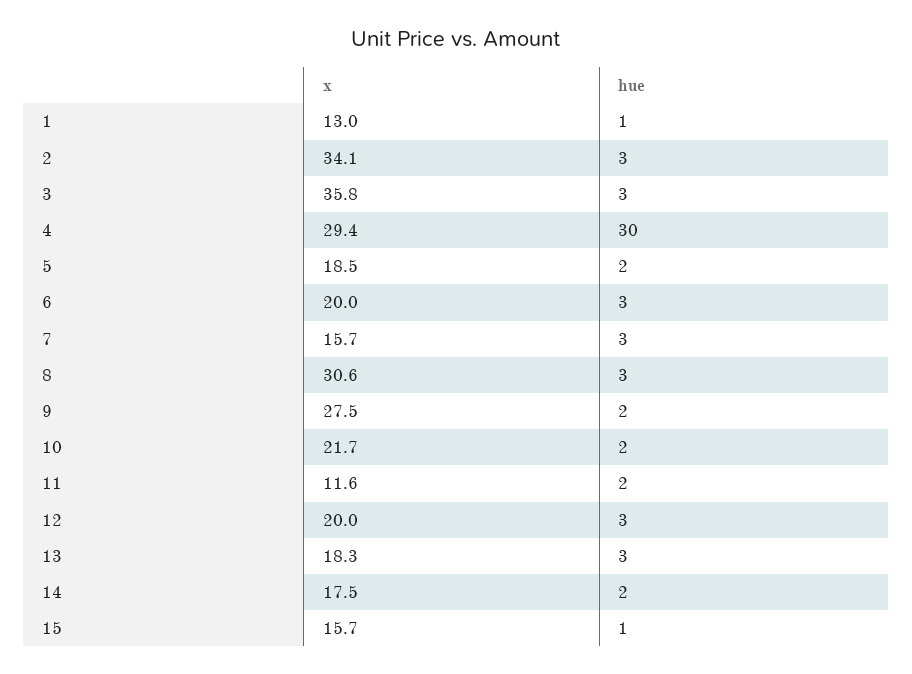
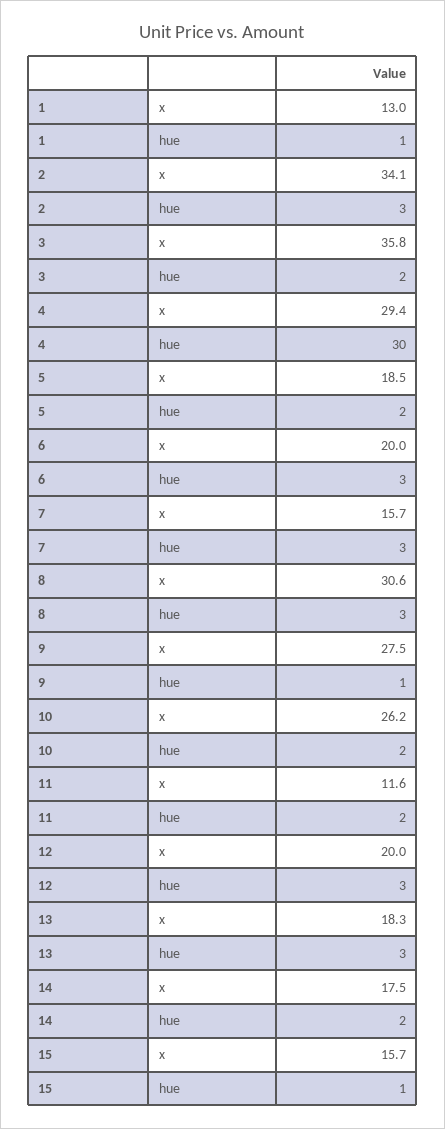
  {
    "x": {
      "1": 13,
      "2": 34.1,
      "3": 35.8,
      "4": 29.4,
      "5": 18.5,
      "6": 20,
      "7": 15.7,
      "8": 30.6,
      "9": 27.5,
-     "10": 21.7,
+     "10": 26.2,
      "11": 11.6,
      "12": 20,
      "13": 18.3,
      "14": 17.5,
      "15": 15.7
    },
    "hue": {
      "1": 1,
      "2": 3,
-     "3": 3,
+     "3": 2,
      "4": 30,
      "5": 2,
      "6": 3,
      "7": 3,
      "8": 3,
-     "9": 2,
+     "9": 1,
      "10": 2,
      "11": 2,
      "12": 3,
      "13": 3,
      "14": 2,
      "15": 1
    }
  }

